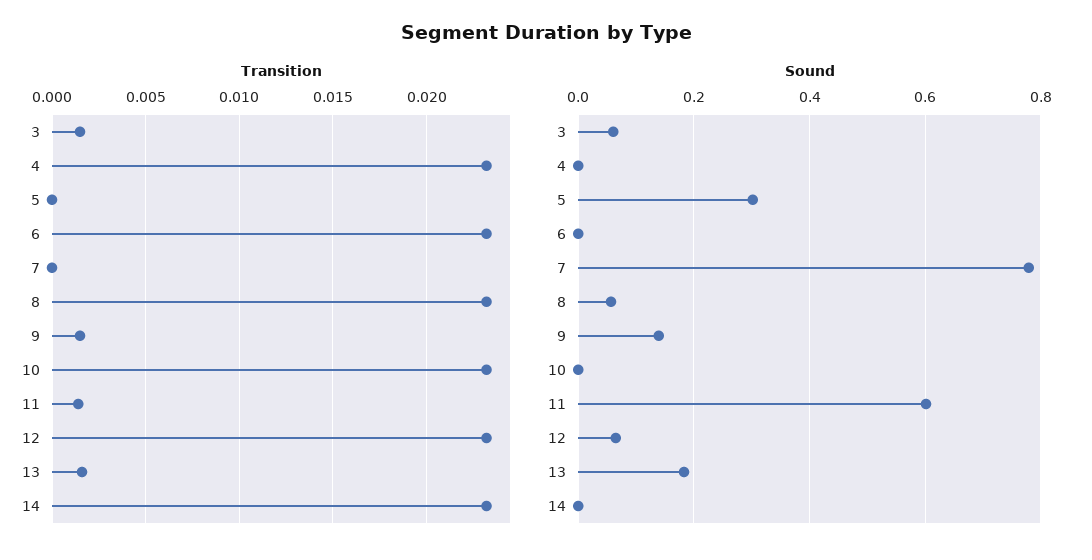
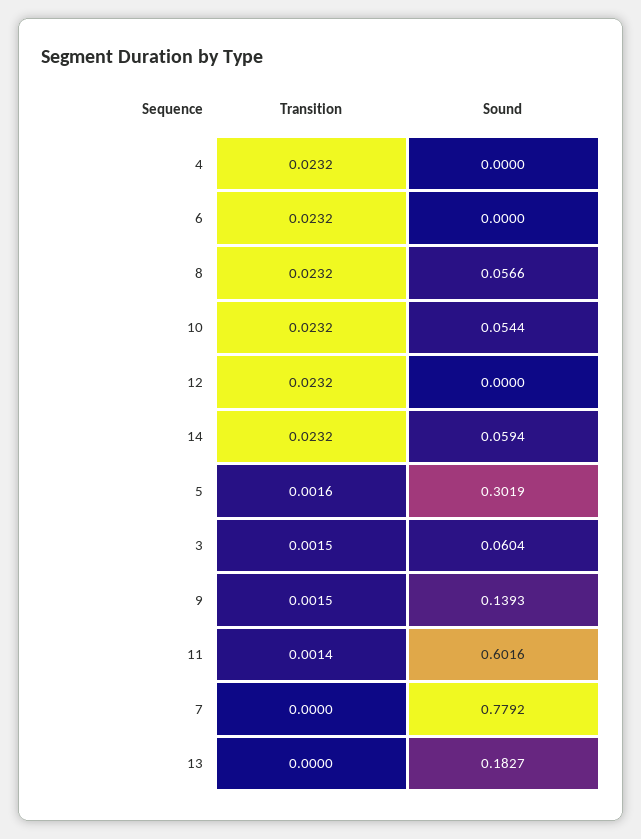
  {
    "Transition": {
      "3": 0.0015,
      "4": 0.0232,
-     "5": 0,
+     "5": 0.0016,
      "6": 0.0232,
      "7": 0,
      "8": 0.0232,
      "9": 0.0015,
      "10": 0.0232,
      "11": 0.0014,
      "12": 0.0232,
-     "13": 0.0015,
+     "13": 0,
      "14": 0.0232
    },
    "Sound": {
      "3": 0.0604,
      "4": 0,
      "5": 0.3019,
      "6": 0,
      "7": 0.7792,
      "8": 0.0566,
      "9": 0.1393,
-     "10": 0,
+     "10": 0.0544,
      "11": 0.6016,
-     "12": 0.06,
+     "12": 0,
      "13": 0.1827,
-     "14": 0
+     "14": 0.0594
    }
  }

